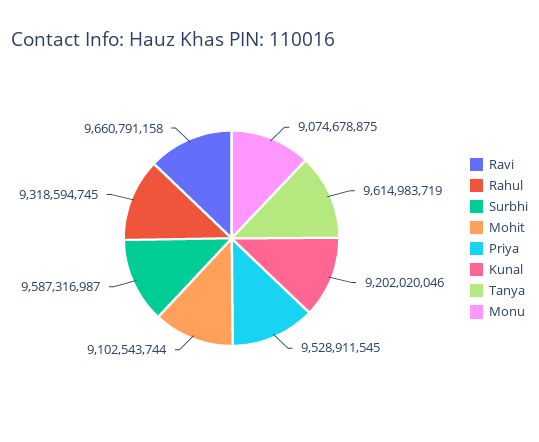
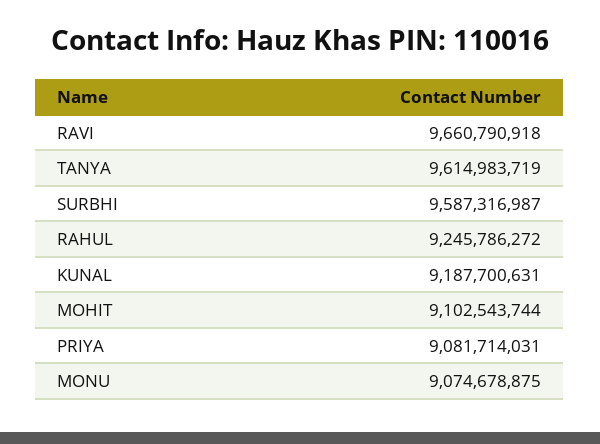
  {
-   "Ravi": 9660791158,
+   "Ravi": 9660790918,
-   "Rahul": 9318594745,
+   "Rahul": 9245786272,
    "Surbhi": 9587316987,
    "Mohit": 9102543744,
-   "Priya": 9528911545,
+   "Priya": 9081714031,
-   "Kunal": 9202020046,
+   "Kunal": 9187700631,
    "Tanya": 9614983719,
    "Monu": 9074678875
  }

